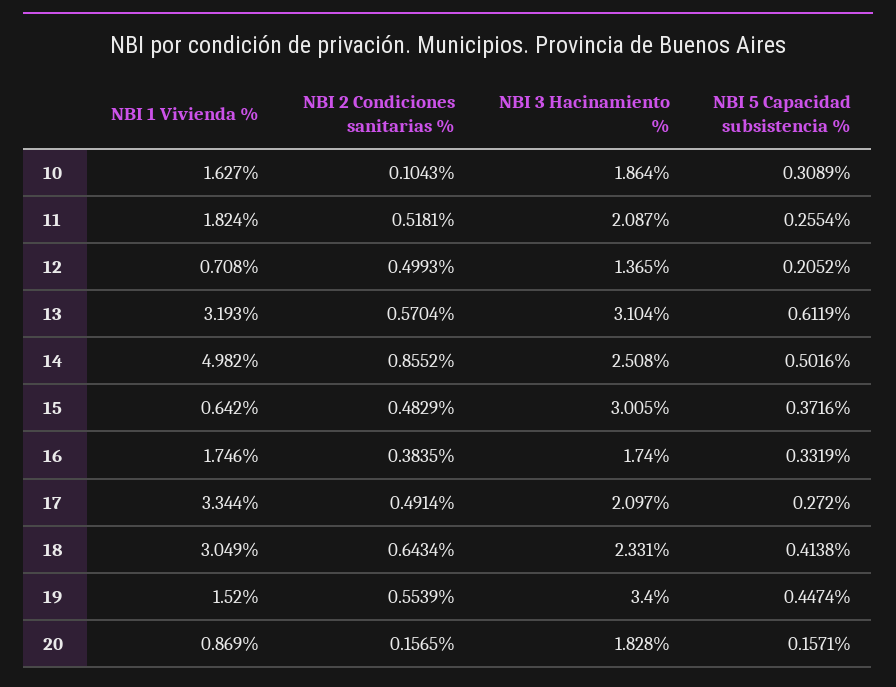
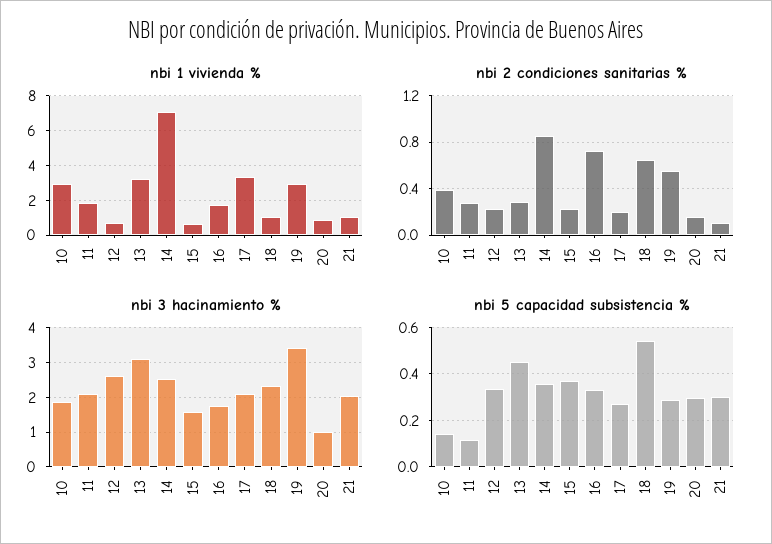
  {
    "NBI 1 Vivienda %": {
-     "10": 1.627,
+     "10": 3,
      "11": 1.824,
      "12": 0.708,
      "13": 3.193,
-     "14": 4.982,
+     "14": 7,
      "15": 0.642,
      "16": 1.746,
      "17": 3.344,
-     "18": 3.049,
+     "18": 1,
-     "19": 1.52,
+     "19": 3,
-     "20": 0.869
+     "20": 0.869,
+     "21": 1
    },
    "NBI 2 Condiciones sanitarias %": {
-     "10": 0.1043,
+     "10": 0.4,
-     "11": 0.5181,
+     "11": 0.3,
-     "12": 0.4993,
+     "12": 0.2,
-     "13": 0.5704,
+     "13": 0.3,
      "14": 0.8552,
-     "15": 0.4829,
+     "15": 0.2,
-     "16": 0.3835,
+     "16": 0.7,
-     "17": 0.4914,
+     "17": 0.2,
      "18": 0.6434,
      "19": 0.5539,
-     "20": 0.1565
+     "20": 0.1565,
+     "21": 0.1
    },
    "NBI 3 Hacinamiento %": {
      "10": 1.864,
      "11": 2.087,
-     "12": 1.365,
+     "12": 2.6,
      "13": 3.104,
      "14": 2.508,
-     "15": 3.005,
+     "15": 1.6,
      "16": 1.74,
      "17": 2.097,
      "18": 2.331,
      "19": 3.4,
-     "20": 1.828
+     "20": 1,
+     "21": 2
    },
    "NBI 5 Capacidad subsistencia %": {
-     "10": 0.3089,
+     "10": 0.15,
-     "11": 0.2554,
+     "11": 0.1,
-     "12": 0.2052,
+     "12": 0.35,
-     "13": 0.6119,
+     "13": 0.45,
-     "14": 0.5016,
+     "14": 0.35,
      "15": 0.3716,
      "16": 0.3319,
      "17": 0.272,
-     "18": 0.4138,
+     "18": 0.55,
-     "19": 0.4474,
+     "19": 0.3,
-     "20": 0.1571
+     "20": 0.3,
+     "21": 0.3
    }
  }

